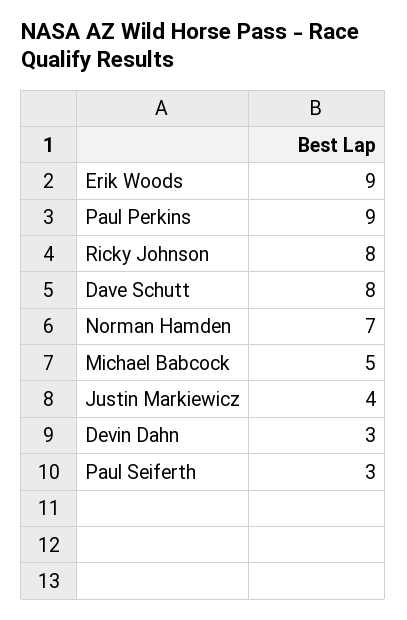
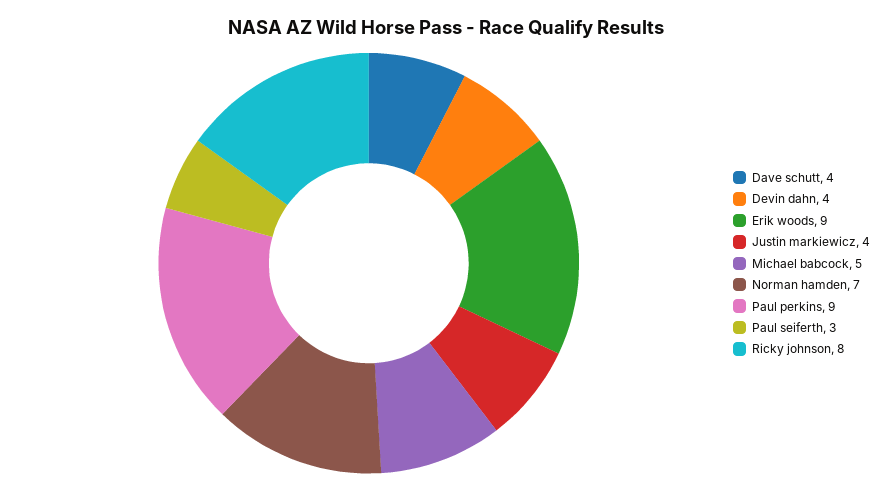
  {
    "Erik Woods": 9,
    "Paul Perkins": 9,
    "Ricky Johnson": 8,
-   "Dave Schutt": 8,
+   "Dave Schutt": 4,
    "Norman Hamden": 7,
    "Michael Babcock": 5,
    "Justin Markiewicz": 4,
-   "Devin Dahn": 3,
+   "Devin Dahn": 4,
    "Paul Seiferth": 3
  }

